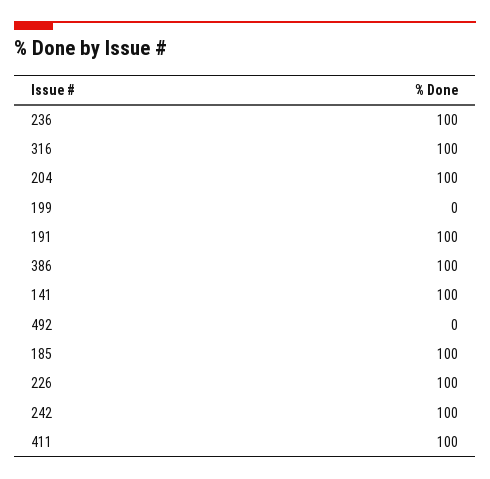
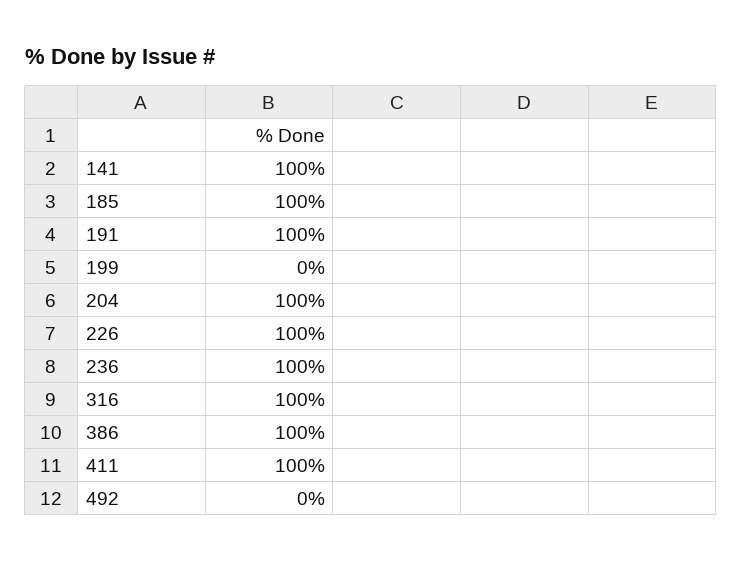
  {
    "236": 100,
    "316": 100,
    "204": 100,
    "199": 0,
    "191": 100,
    "386": 100,
    "141": 100,
    "492": 0,
    "185": 100,
    "226": 100,
-   "242": 100,
    "411": 100
  }

